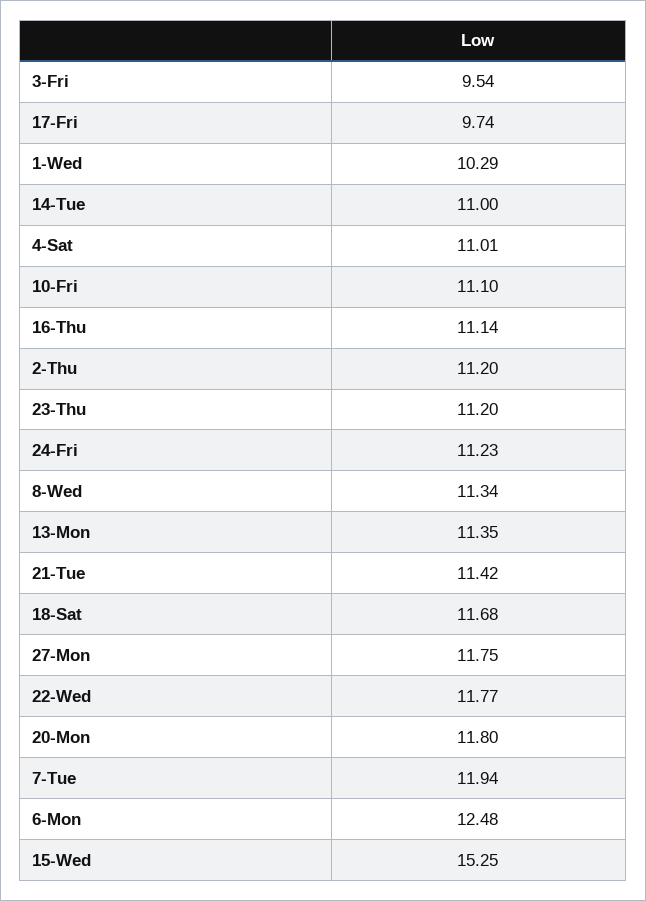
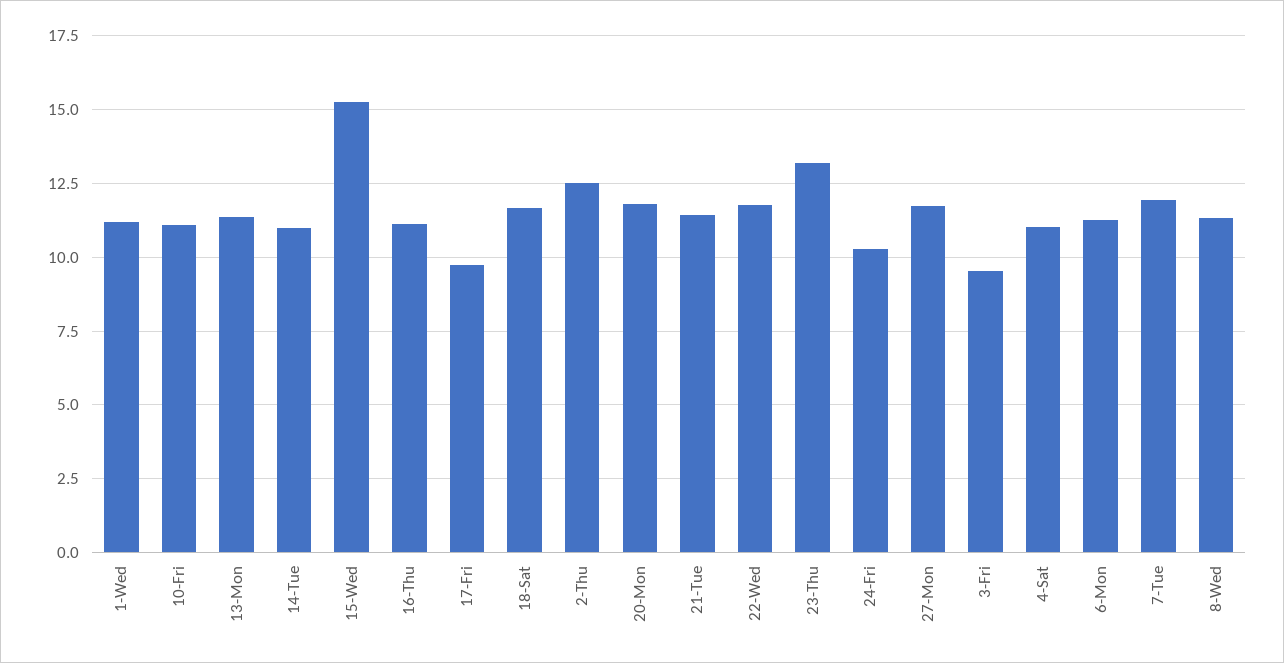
  {
    "3-Fri": 9.54,
    "17-Fri": 9.74,
-   "1-Wed": 10.29,
+   "1-Wed": 11.25,
    "14-Tue": 11,
    "4-Sat": 11.01,
    "10-Fri": 11.1,
    "16-Thu": 11.14,
-   "2-Thu": 11.2,
+   "2-Thu": 12.5,
-   "23-Thu": 11.2,
+   "23-Thu": 13.25,
-   "24-Fri": 11.23,
+   "24-Fri": 10.25,
    "8-Wed": 11.34,
    "13-Mon": 11.35,
    "21-Tue": 11.42,
    "18-Sat": 11.68,
    "27-Mon": 11.75,
    "22-Wed": 11.77,
    "20-Mon": 11.8,
    "7-Tue": 11.94,
-   "6-Mon": 12.48,
+   "6-Mon": 11.25,
    "15-Wed": 15.25
  }

